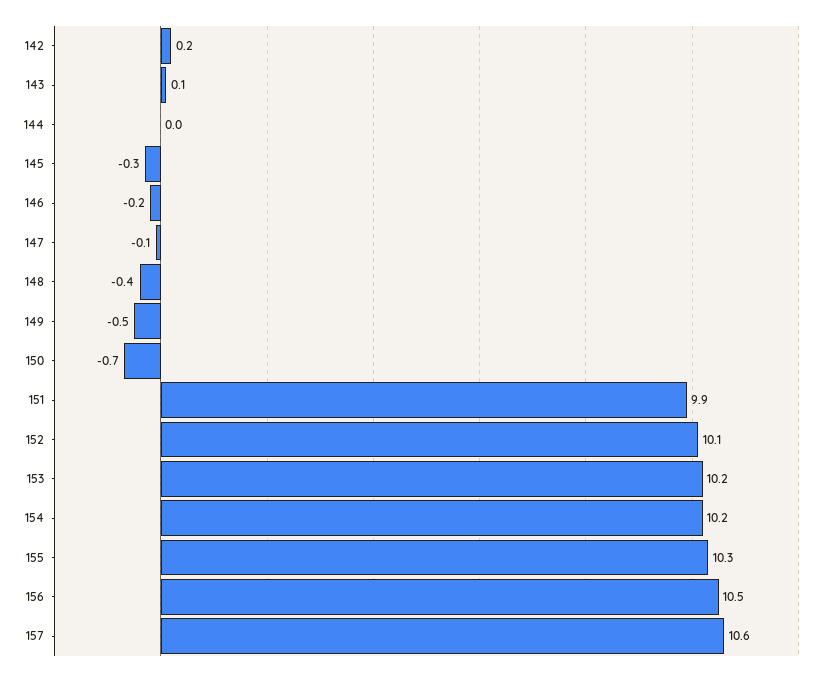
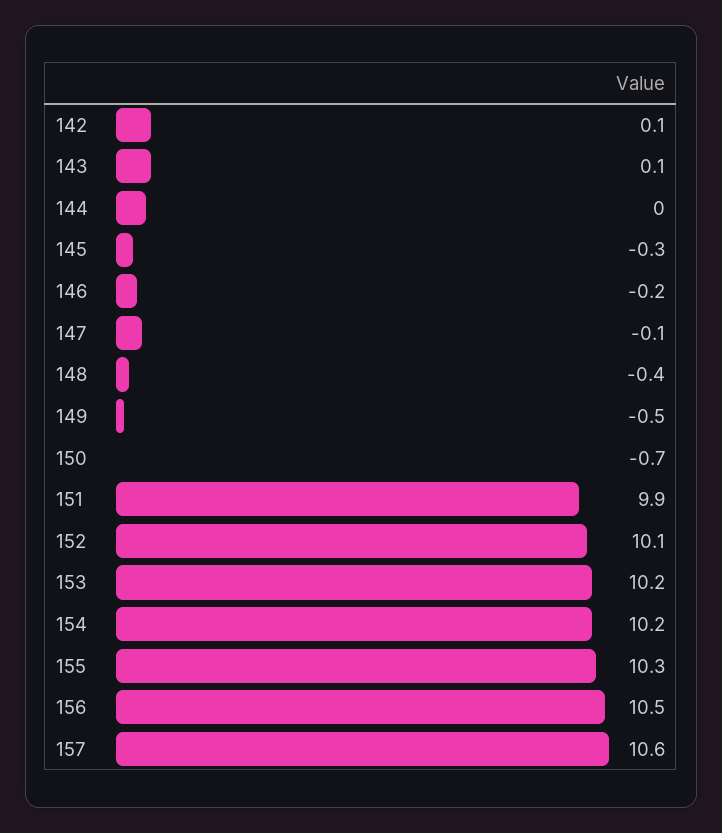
  {
-   "142": 0.2,
+   "142": 0.1,
    "143": 0.1,
    "144": 0,
    "145": -0.3,
    "146": -0.2,
    "147": -0.1,
    "148": -0.4,
    "149": -0.5,
    "150": -0.7,
    "151": 9.9,
    "152": 10.1,
    "153": 10.2,
    "154": 10.2,
    "155": 10.3,
    "156": 10.5,
    "157": 10.6
  }

